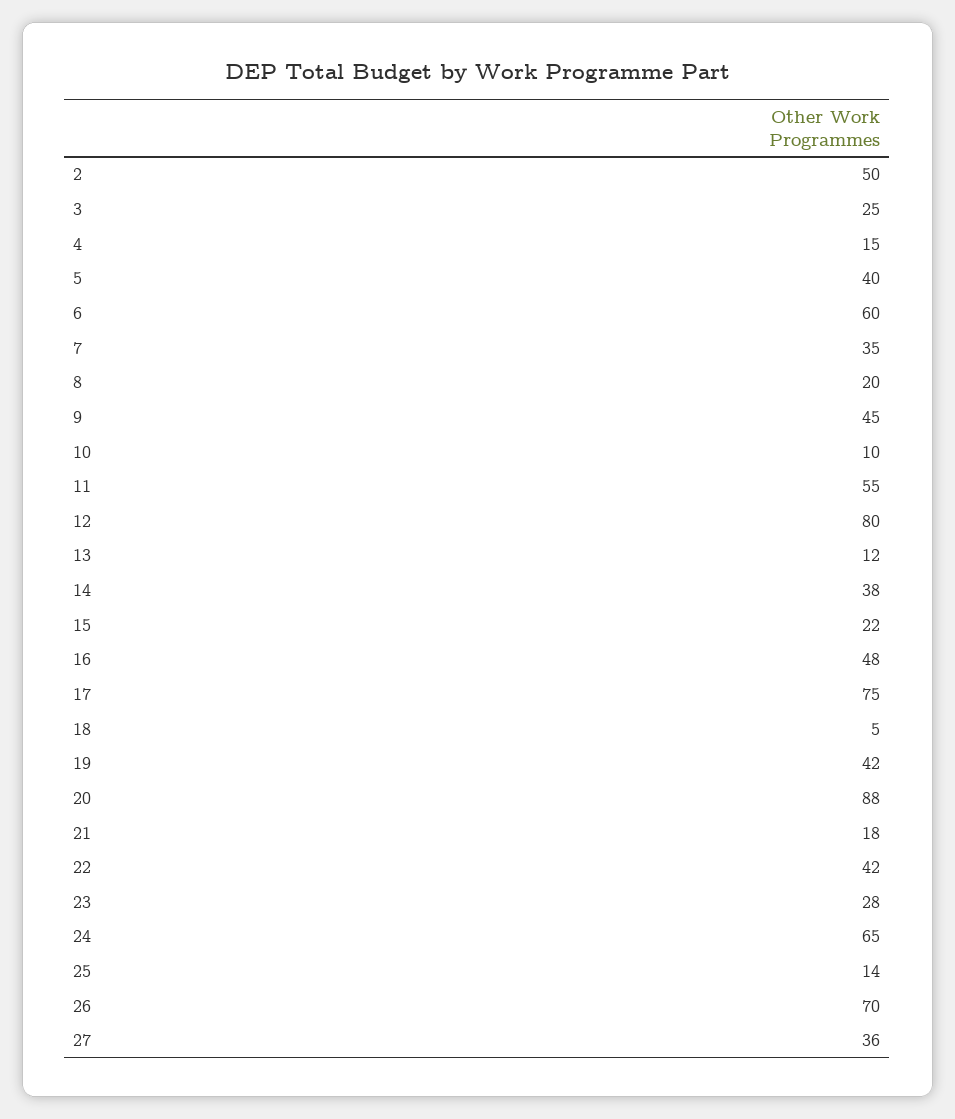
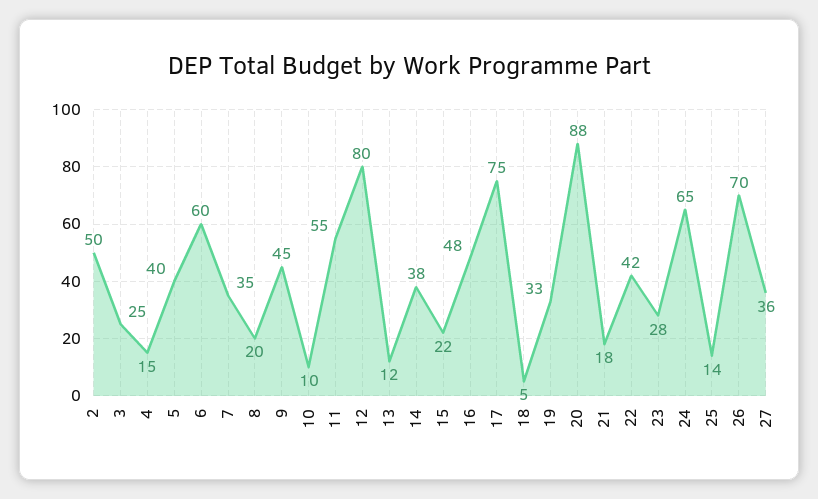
  {
    "2": 50,
    "3": 25,
    "4": 15,
    "5": 40,
    "6": 60,
    "7": 35,
    "8": 20,
    "9": 45,
    "10": 10,
    "11": 55,
    "12": 80,
    "13": 12,
    "14": 38,
    "15": 22,
    "16": 48,
    "17": 75,
    "18": 5,
-   "19": 42,
+   "19": 33,
    "20": 88,
    "21": 18,
    "22": 42,
    "23": 28,
    "24": 65,
    "25": 14,
    "26": 70,
    "27": 36
  }

